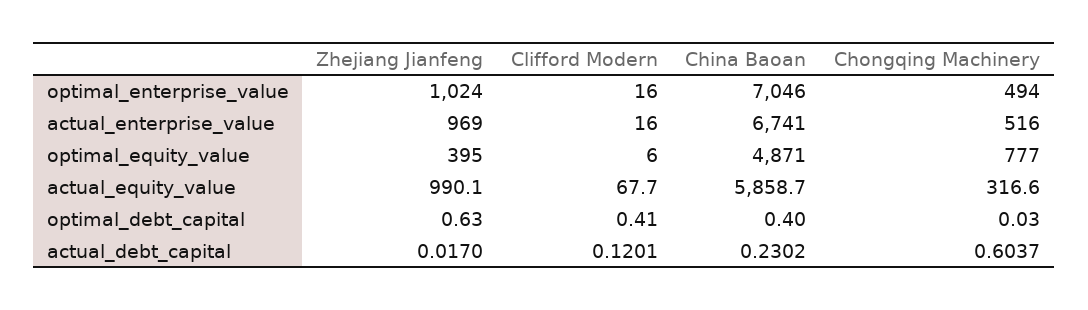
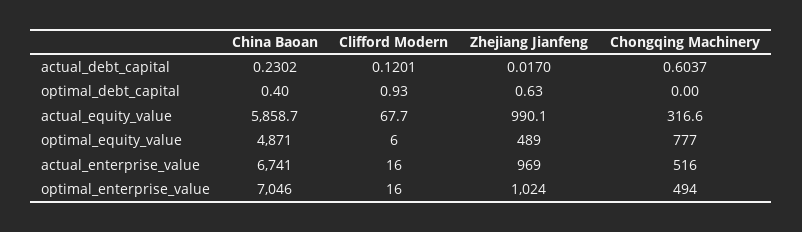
  {
    "Zhejiang Jianfeng": {
      "optimal_enterprise_value": 1024,
      "actual_enterprise_value": 969,
-     "optimal_equity_value": 395,
+     "optimal_equity_value": 489,
      "actual_equity_value": 990.1,
      "optimal_debt_capital": 0.63,
      "actual_debt_capital": 0.017
    },
    "Clifford Modern": {
      "optimal_enterprise_value": 16,
      "actual_enterprise_value": 16,
      "optimal_equity_value": 6,
      "actual_equity_value": 67.7,
-     "optimal_debt_capital": 0.41,
+     "optimal_debt_capital": 0.93,
      "actual_debt_capital": 0.1201
    },
    "China Baoan": {
      "optimal_enterprise_value": 7046,
      "actual_enterprise_value": 6741,
      "optimal_equity_value": 4871,
      "actual_equity_value": 5858.7,
      "optimal_debt_capital": 0.4,
      "actual_debt_capital": 0.2302
    },
    "Chongqing Machinery": {
      "optimal_enterprise_value": 494,
      "actual_enterprise_value": 516,
      "optimal_equity_value": 777,
      "actual_equity_value": 316.6,
-     "optimal_debt_capital": 0.03,
+     "optimal_debt_capital": 0,
      "actual_debt_capital": 0.6037
    }
  }

